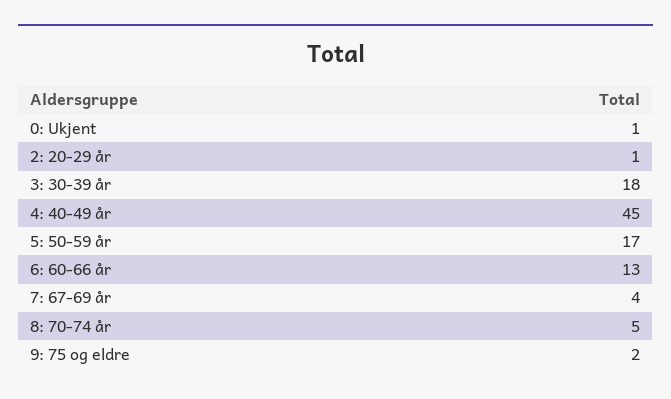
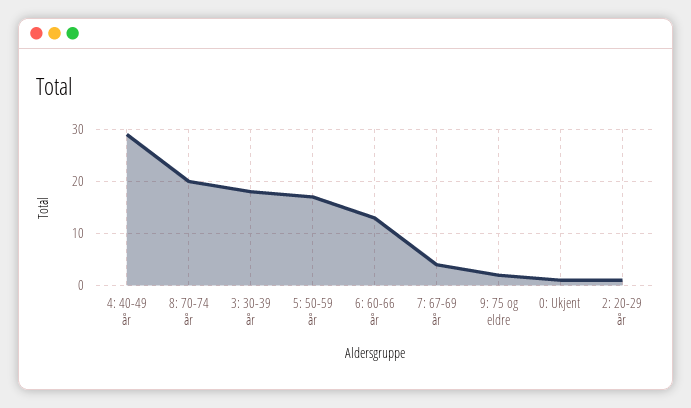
  {
    "0: Ukjent": 1,
    "2: 20-29 år": 1,
    "3: 30-39 år": 18,
-   "4: 40-49 år": 45,
+   "4: 40-49 år": 30,
    "5: 50-59 år": 17,
    "6: 60-66 år": 13,
    "7: 67-69 år": 4,
-   "8: 70-74 år": 5,
+   "8: 70-74 år": 20,
    "9: 75 og eldre": 2
  }

